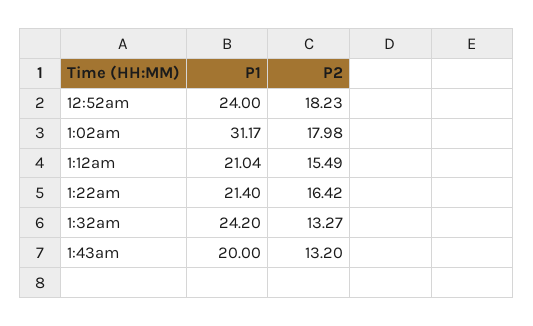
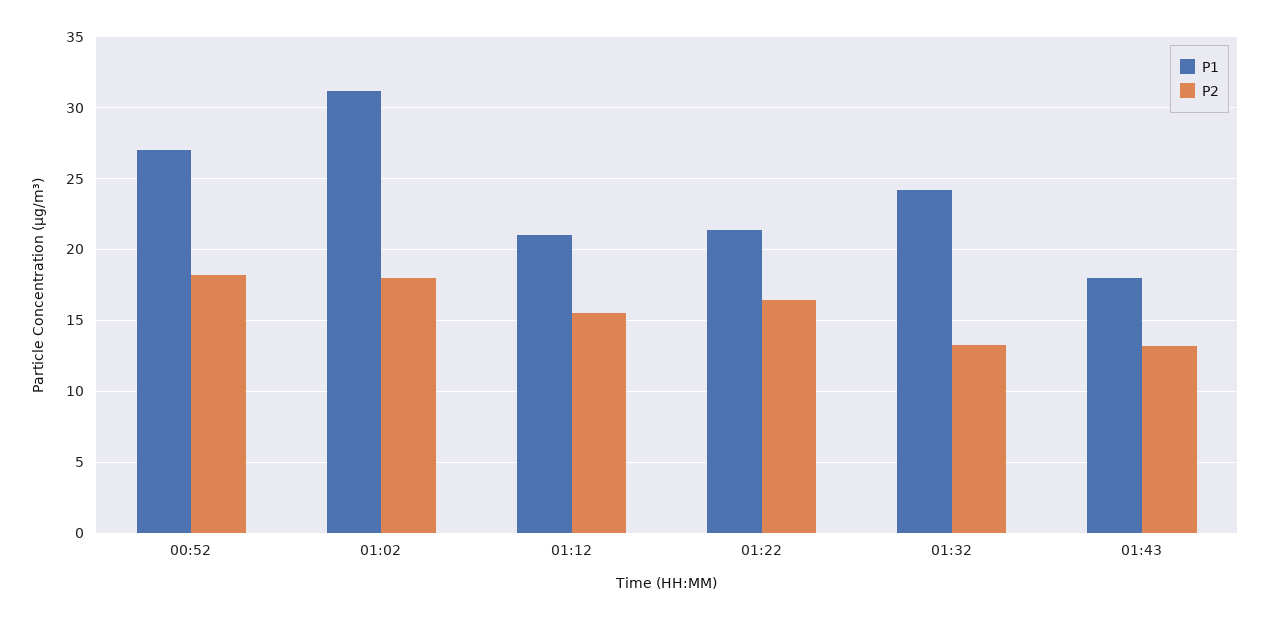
  {
    "P1": {
-     "12:52am": 24,
+     "12:52am": 27,
      "1:02am": 31.17,
      "1:12am": 21.04,
      "1:22am": 21.4,
      "1:32am": 24.2,
-     "1:43am": 20
+     "1:43am": 18
    },
    "P2": {
      "12:52am": 18.23,
      "1:02am": 17.98,
      "1:12am": 15.49,
      "1:22am": 16.42,
      "1:32am": 13.27,
      "1:43am": 13.2
    }
  }

